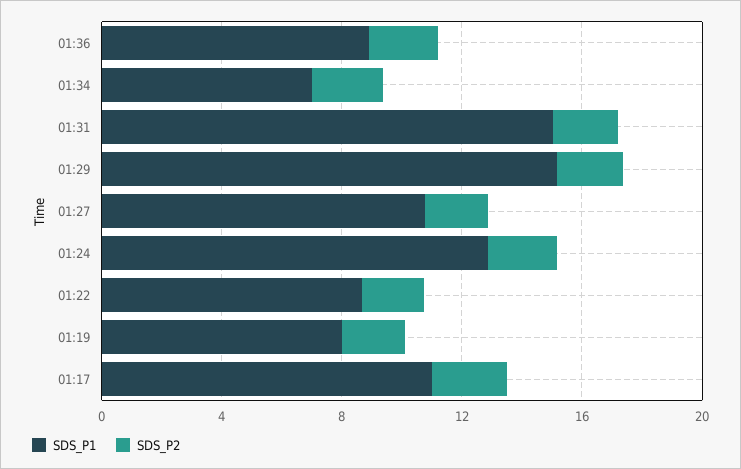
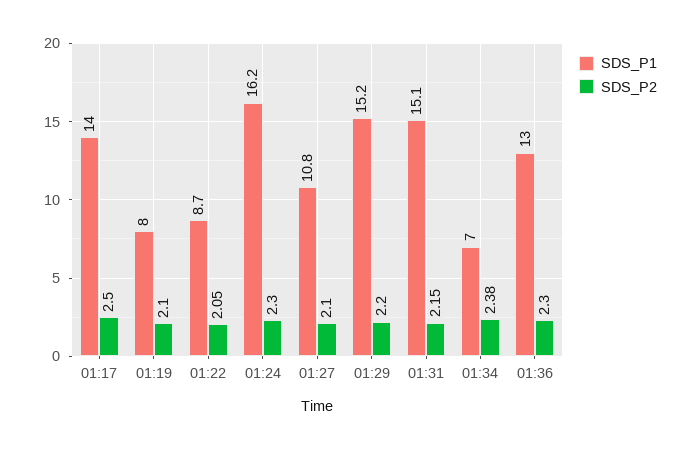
  {
    "SDS_P1": {
-     "01:36": 9,
+     "01:36": 13,
      "01:34": 7,
      "01:31": 15.1,
      "01:29": 15.2,
      "01:27": 10.8,
-     "01:24": 13,
+     "01:24": 16.2,
      "01:22": 8.7,
      "01:19": 8,
-     "01:17": 11
+     "01:17": 14
    },
    "SDS_P2": {
      "01:36": 2.3,
      "01:34": 2.38,
      "01:31": 2.15,
      "01:29": 2.2,
      "01:27": 2.1,
      "01:24": 2.3,
      "01:22": 2.05,
      "01:19": 2.1,
      "01:17": 2.5
    }
  }

